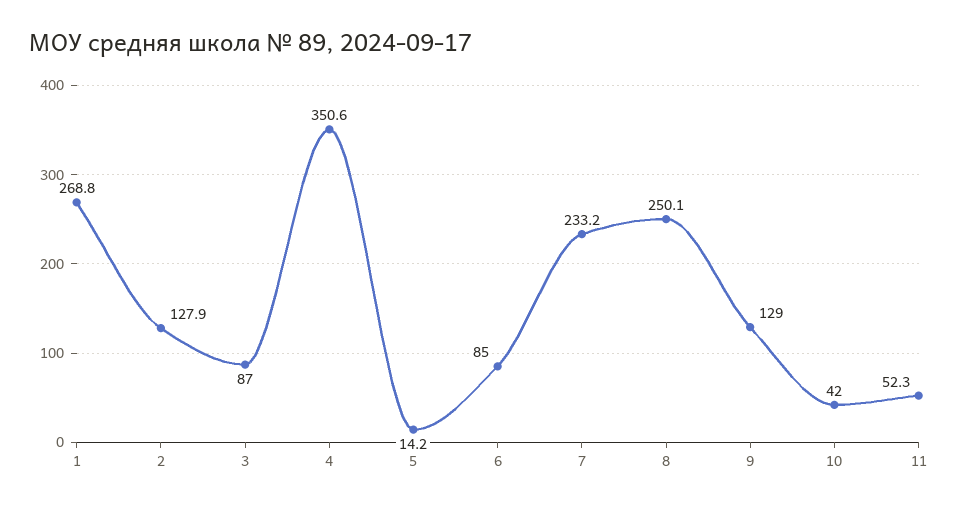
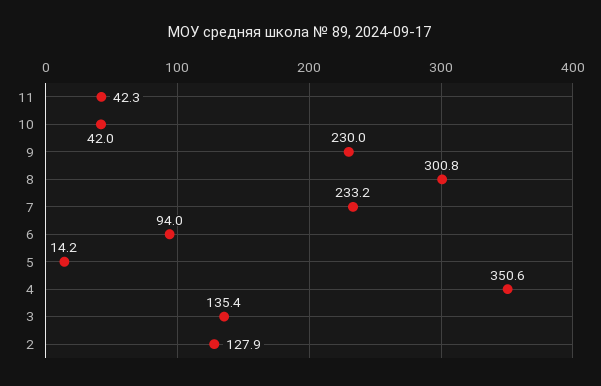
  {
-   "1": 268.8,
    "2": 127.9,
-   "3": 87,
+   "3": 135.4,
    "4": 350.6,
    "5": 14.2,
-   "6": 85,
+   "6": 94,
    "7": 233.2,
-   "8": 250.1,
+   "8": 300.8,
-   "9": 129,
+   "9": 230,
    "10": 42,
-   "11": 52.3
+   "11": 42.3
  }

